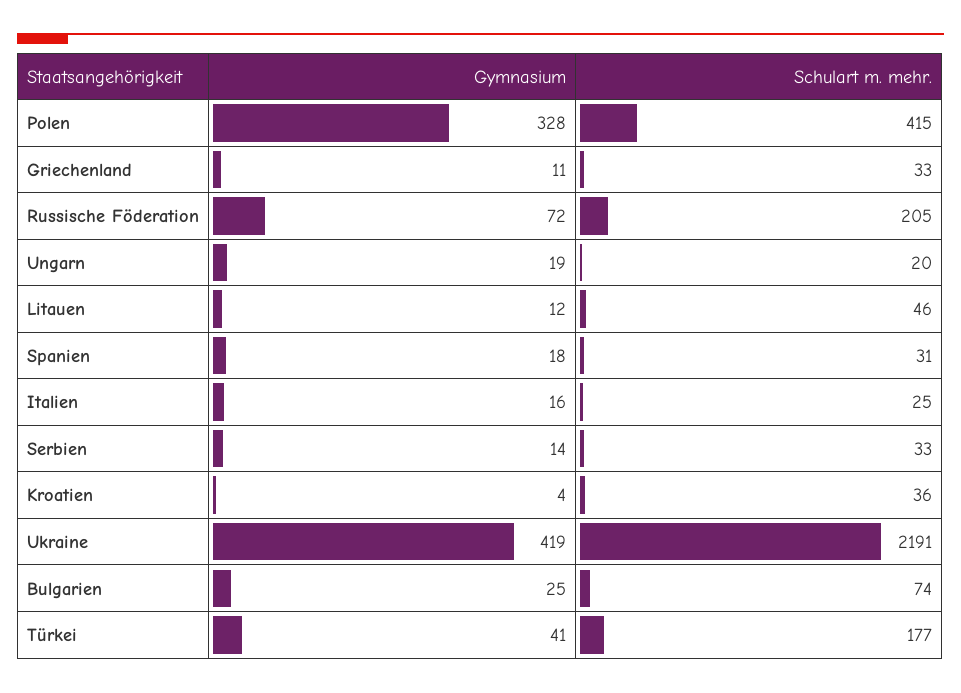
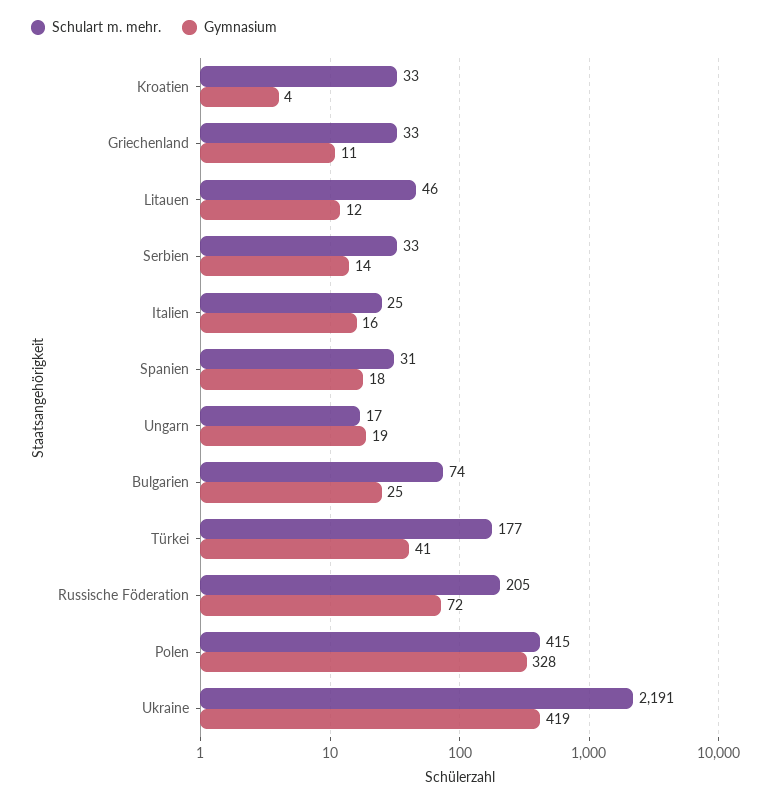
  {
    "Gymnasium": {
      "Polen": 328,
      "Griechenland": 11,
      "Russische Föderation": 72,
      "Ungarn": 19,
      "Litauen": 12,
      "Spanien": 18,
      "Italien": 16,
      "Serbien": 14,
      "Kroatien": 4,
      "Ukraine": 419,
      "Bulgarien": 25,
      "Türkei": 41
    },
    "Schulart m. mehr.": {
      "Polen": 415,
      "Griechenland": 33,
      "Russische Föderation": 205,
-     "Ungarn": 20,
+     "Ungarn": 17,
      "Litauen": 46,
      "Spanien": 31,
      "Italien": 25,
      "Serbien": 33,
-     "Kroatien": 36,
+     "Kroatien": 33,
      "Ukraine": 2191,
      "Bulgarien": 74,
      "Türkei": 177
    }
  }

